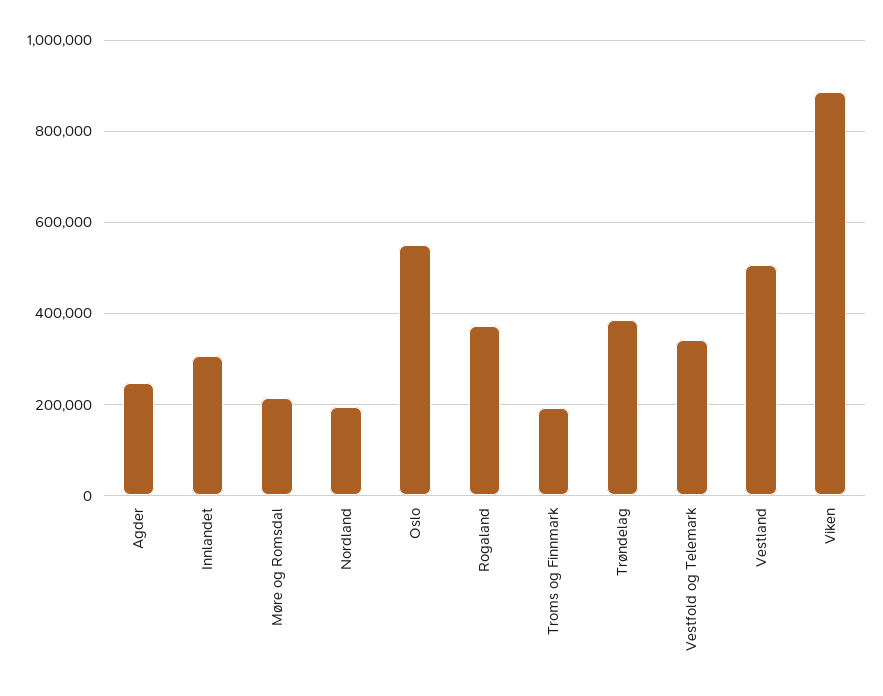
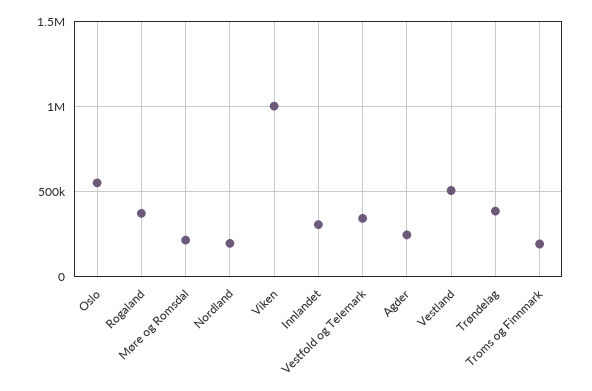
  {
    "Agder": 240000,
    "Innlandet": 300000,
    "Møre og Romsdal": 220000,
    "Nordland": 200000,
    "Oslo": 560000,
    "Rogaland": 380000,
    "Troms og Finnmark": 200000,
    "Trøndelag": 380000,
    "Vestfold og Telemark": 340000,
    "Vestland": 500000,
-   "Viken": 880000
+   "Viken": 1000000
  }

